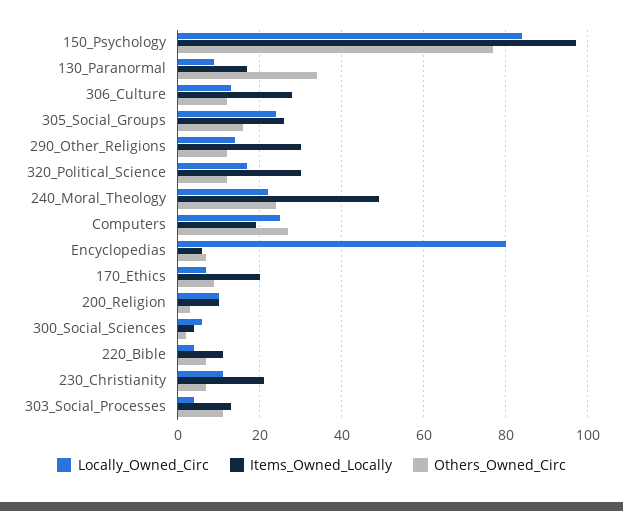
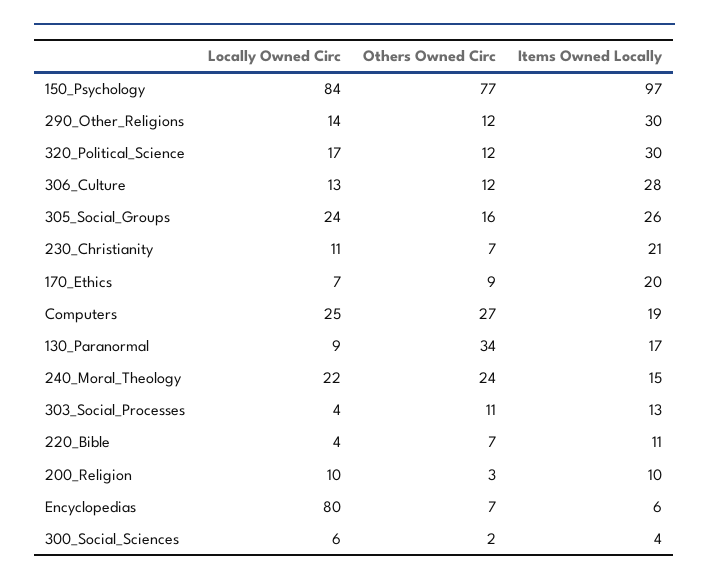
  {
    "Locally_Owned_Circ": {
      "150_Psychology": 84,
      "130_Paranormal": 9,
      "306_Culture": 13,
      "305_Social_Groups": 24,
      "290_Other_Religions": 14,
      "320_Political_Science": 17,
      "240_Moral_Theology": 22,
      "Computers": 25,
      "Encyclopedias": 80,
      "170_Ethics": 7,
      "200_Religion": 10,
      "300_Social_Sciences": 6,
      "220_Bible": 4,
      "230_Christianity": 11,
      "303_Social_Processes": 4
    },
    "Items_Owned_Locally": {
      "150_Psychology": 97,
      "130_Paranormal": 17,
      "306_Culture": 28,
      "305_Social_Groups": 26,
      "290_Other_Religions": 30,
      "320_Political_Science": 30,
-     "240_Moral_Theology": 50,
+     "240_Moral_Theology": 15,
      "Computers": 19,
      "Encyclopedias": 6,
      "170_Ethics": 20,
      "200_Religion": 10,
      "300_Social_Sciences": 4,
      "220_Bible": 11,
      "230_Christianity": 21,
      "303_Social_Processes": 13
    },
    "Others_Owned_Circ": {
      "150_Psychology": 77,
      "130_Paranormal": 34,
      "306_Culture": 12,
      "305_Social_Groups": 16,
      "290_Other_Religions": 12,
      "320_Political_Science": 12,
      "240_Moral_Theology": 24,
      "Computers": 27,
      "Encyclopedias": 7,
      "170_Ethics": 9,
      "200_Religion": 3,
      "300_Social_Sciences": 2,
      "220_Bible": 7,
      "230_Christianity": 7,
      "303_Social_Processes": 11
    }
  }

